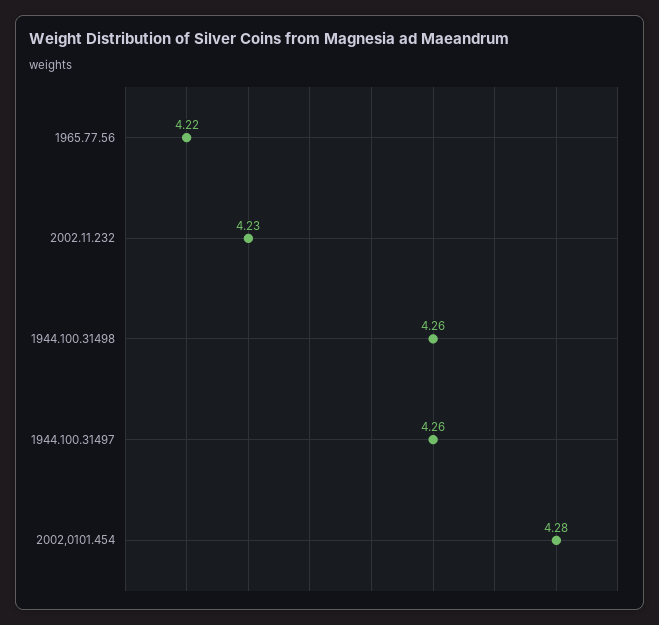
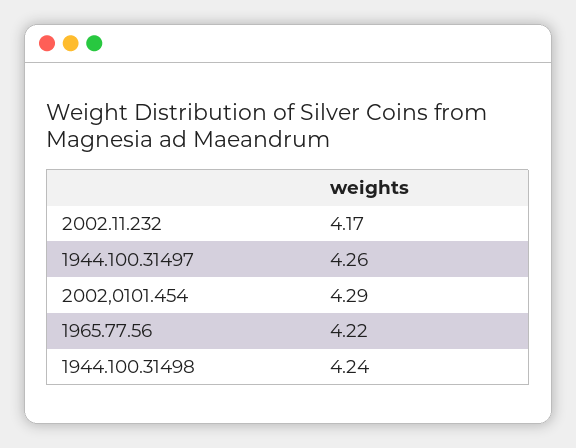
  {
    "1965.77.56": 4.22,
-   "2002.11.232": 4.23,
+   "2002.11.232": 4.17,
-   "1944.100.31498": 4.26,
+   "1944.100.31498": 4.24,
    "1944.100.31497": 4.26,
-   "2002,0101.454": 4.28
+   "2002,0101.454": 4.29
  }

